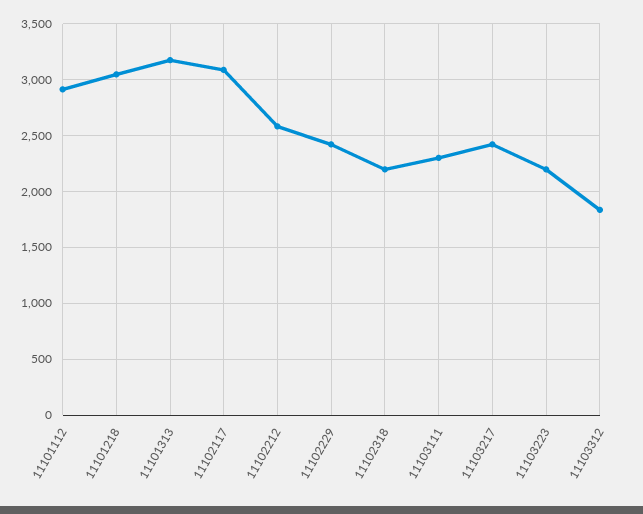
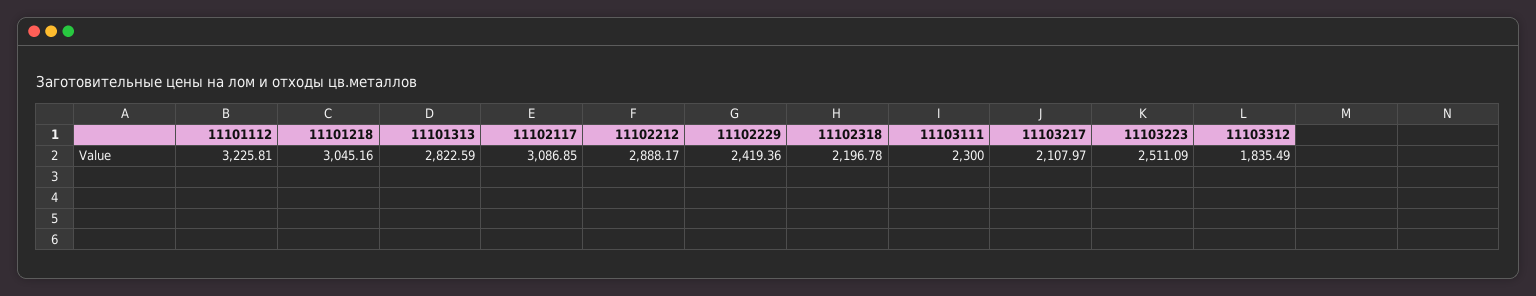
  {
-   "11101112": 2900,
+   "11101112": 3225.81,
    "11101218": 3045.16,
-   "11101313": 3200,
+   "11101313": 2822.59,
    "11102117": 3086.85,
-   "11102212": 2600,
+   "11102212": 2888.17,
    "11102229": 2419.36,
    "11102318": 2196.78,
    "11103111": 2300,
-   "11103217": 2400,
+   "11103217": 2107.97,
-   "11103223": 2200,
+   "11103223": 2511.09,
    "11103312": 1835.49
  }

